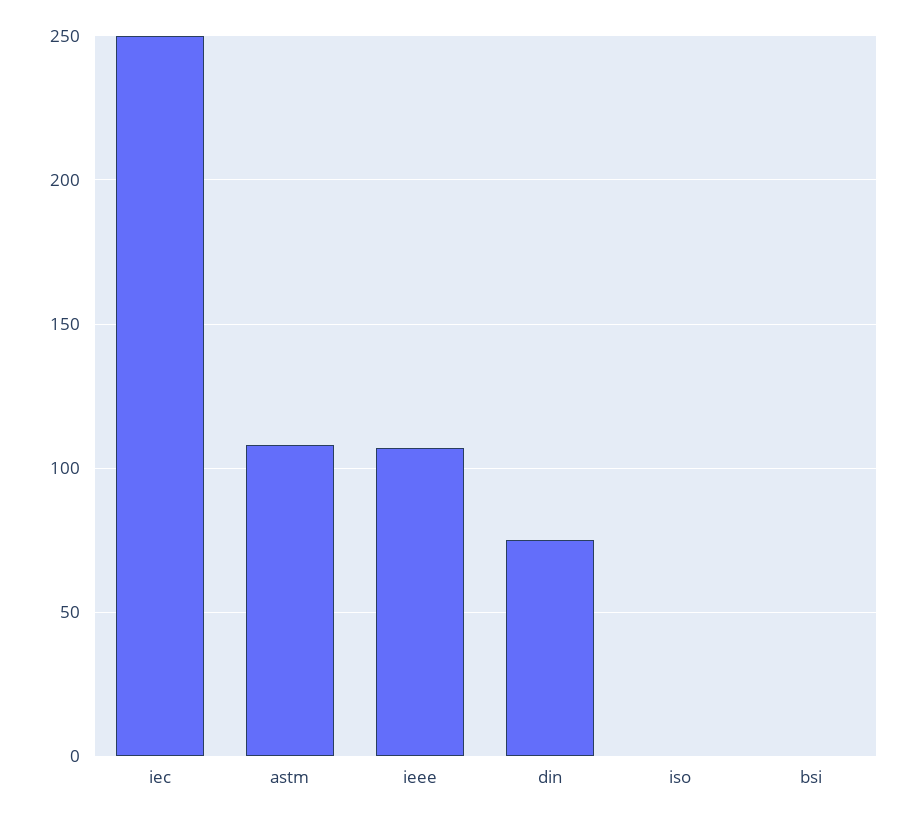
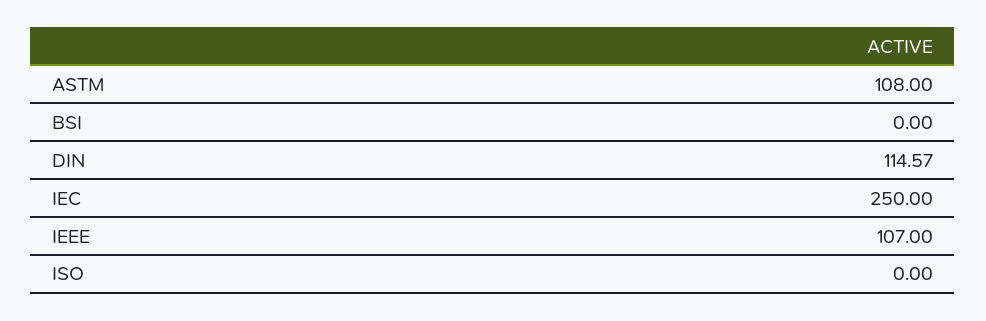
  {
    "iec": 250,
    "astm": 108,
    "ieee": 107,
-   "din": 75,
+   "din": 114.57,
    "iso": 0,
    "bsi": 0
  }

